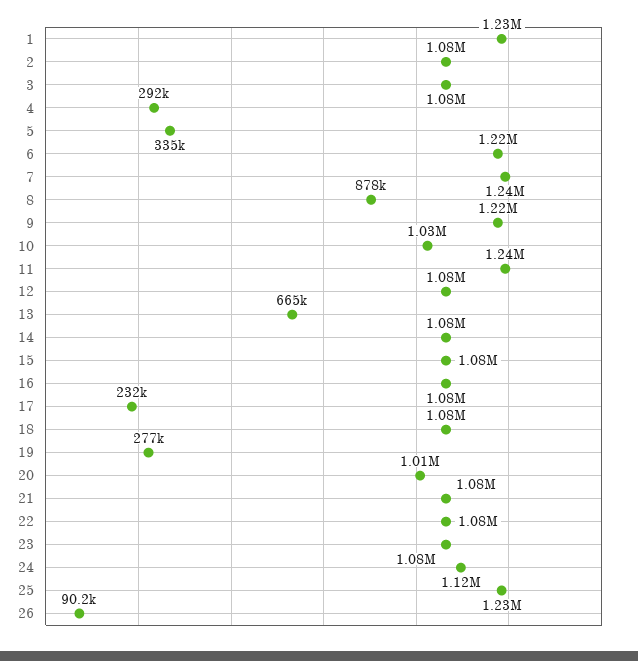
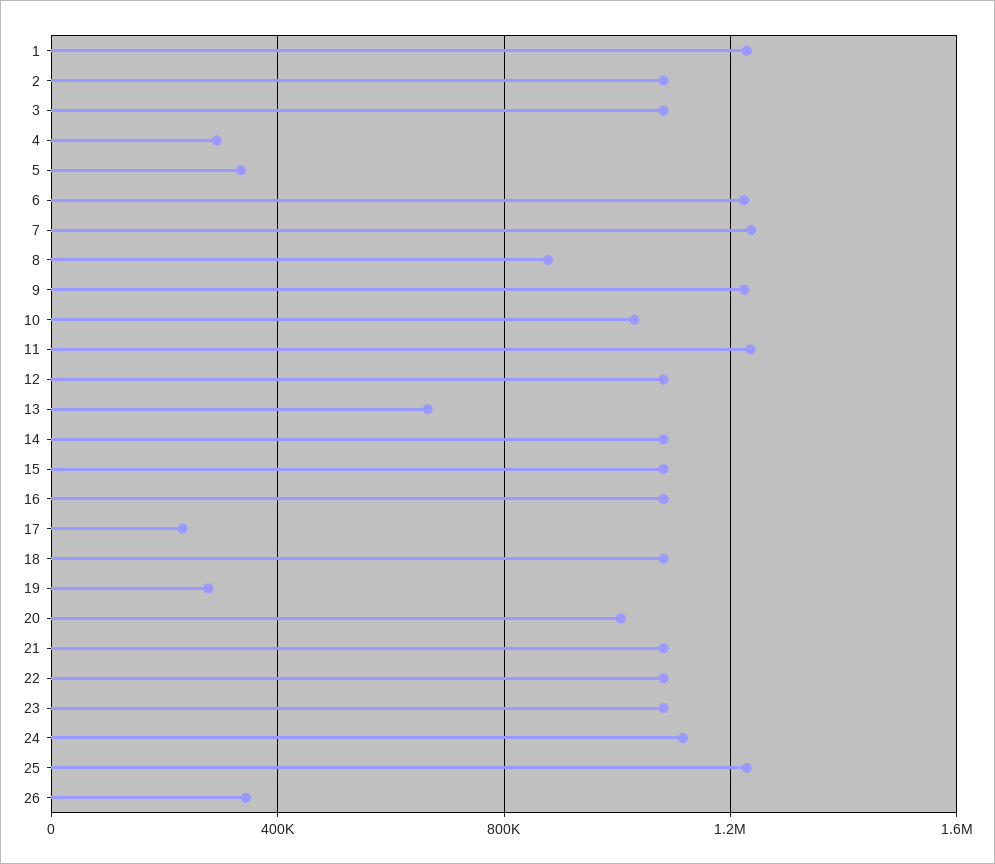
  {
    "1": 1230000,
    "2": 1080000,
    "3": 1080000,
    "4": 292000,
    "5": 335000,
    "6": 1220000,
    "7": 1240000,
    "8": 878000,
    "9": 1220000,
    "10": 1030000,
    "11": 1240000,
    "12": 1080000,
    "13": 665000,
    "14": 1080000,
    "15": 1080000,
    "16": 1080000,
    "17": 232000,
    "18": 1080000,
    "19": 277000,
    "20": 1010000,
    "21": 1080000,
    "22": 1080000,
    "23": 1080000,
    "24": 1120000,
    "25": 1230000,
-   "26": 90200
+   "26": 350000
  }

